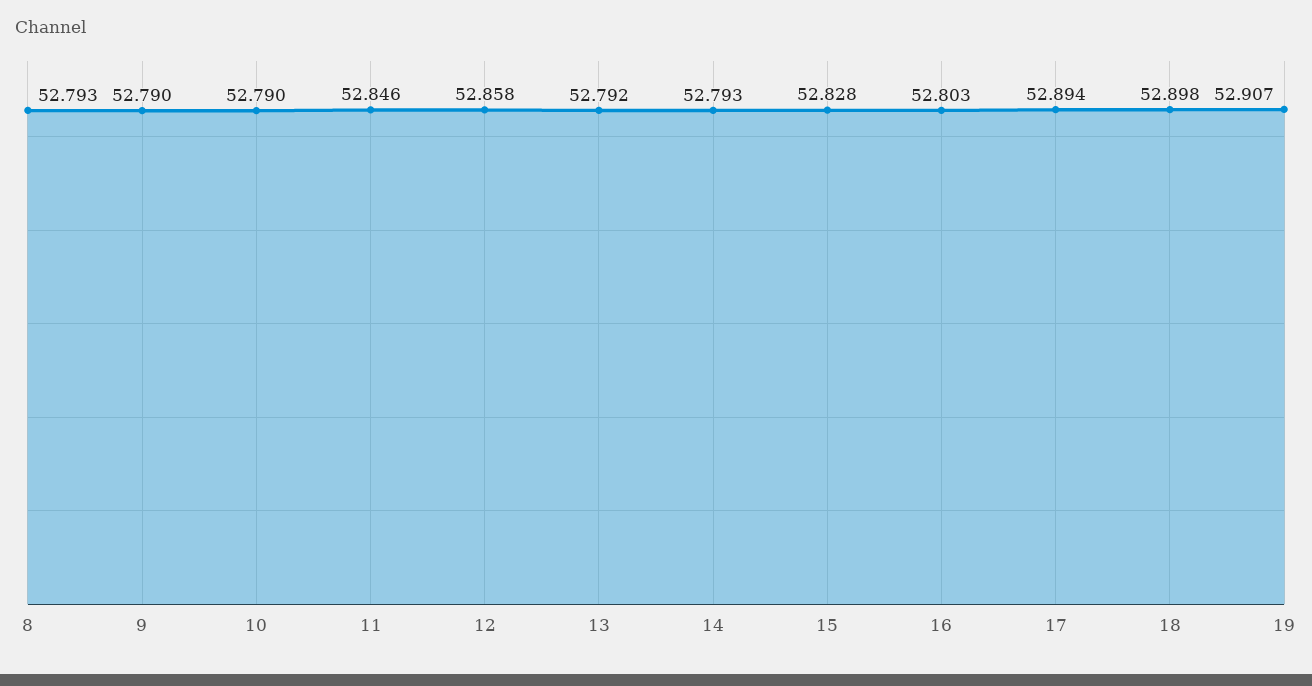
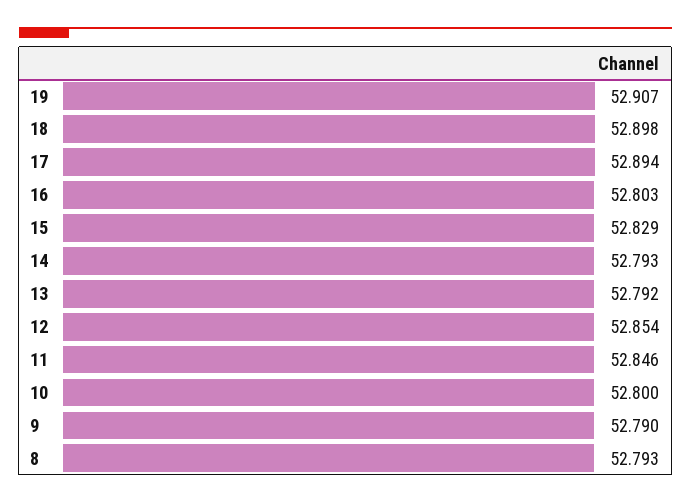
  {
    "8": 52.793,
    "9": 52.79,
-   "10": 52.79,
+   "10": 52.8,
    "11": 52.846,
-   "12": 52.858,
+   "12": 52.854,
    "13": 52.792,
    "14": 52.793,
-   "15": 52.828,
+   "15": 52.829,
    "16": 52.803,
    "17": 52.894,
    "18": 52.898,
    "19": 52.907
  }

